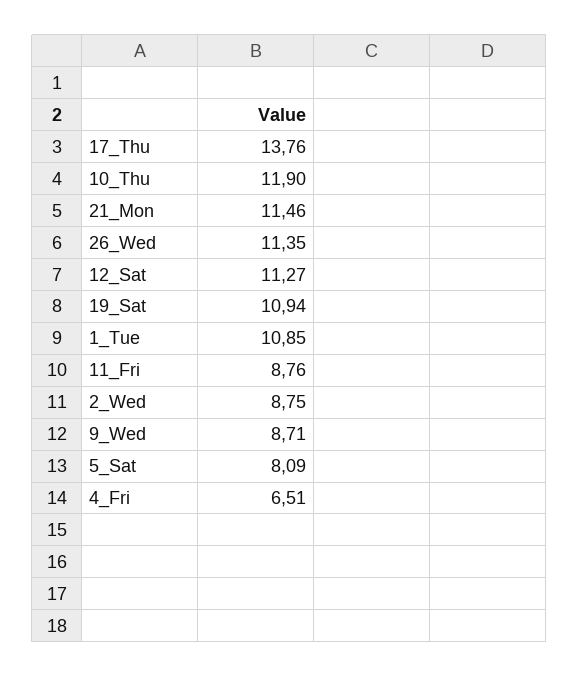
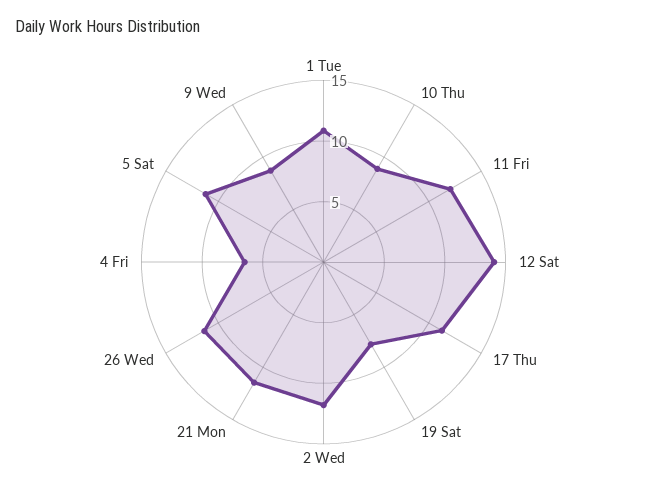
  {
-   "17_Thu": 13.76,
+   "17_Thu": 11,
-   "10_Thu": 11.9,
+   "10_Thu": 9,
    "21_Mon": 11.46,
    "26_Wed": 11.35,
-   "12_Sat": 11.27,
+   "12_Sat": 14,
-   "19_Sat": 10.94,
+   "19_Sat": 8,
    "1_Tue": 10.85,
-   "11_Fri": 8.76,
+   "11_Fri": 12,
-   "2_Wed": 8.75,
+   "2_Wed": 12,
    "9_Wed": 8.71,
-   "5_Sat": 8.09,
+   "5_Sat": 11,
    "4_Fri": 6.51
  }

